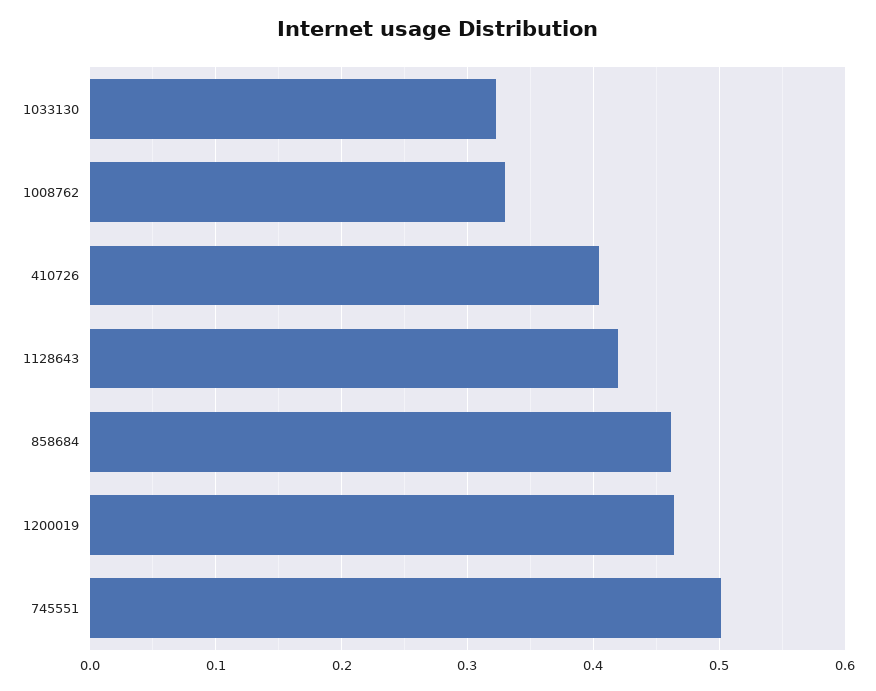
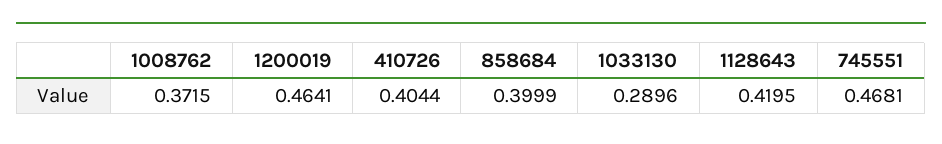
  {
-   "1033130": 0.32,
+   "1033130": 0.2896,
-   "1008762": 0.33,
+   "1008762": 0.3715,
    "410726": 0.4044,
    "1128643": 0.4195,
-   "858684": 0.46,
+   "858684": 0.3999,
    "1200019": 0.4641,
-   "745551": 0.5
+   "745551": 0.4681
  }

